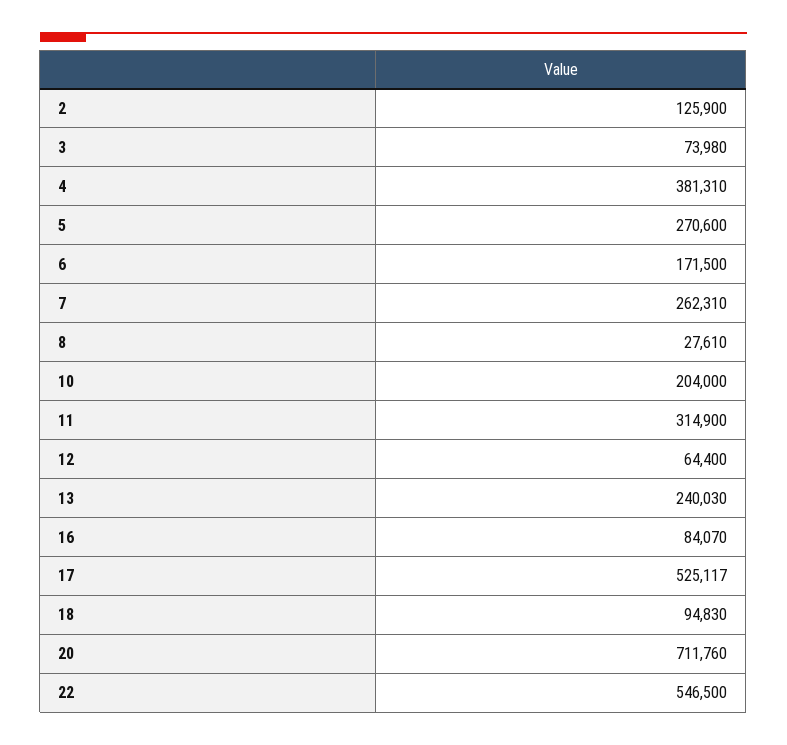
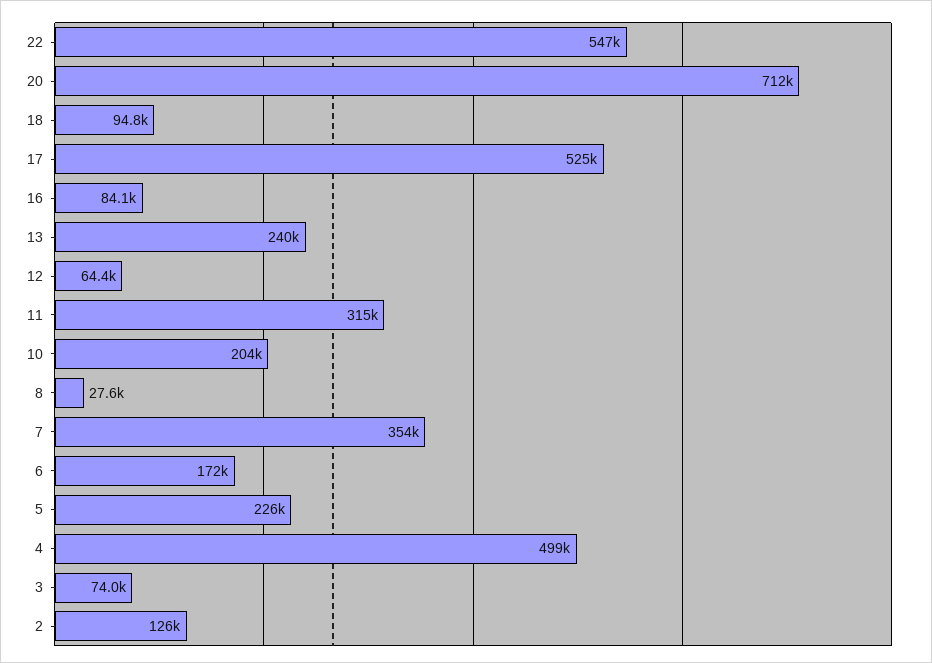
  {
    "2": 125900,
    "3": 73980,
-   "4": 381310,
+   "4": 499000,
-   "5": 270600,
+   "5": 226000,
    "6": 171500,
-   "7": 262310,
+   "7": 354000,
    "8": 27610,
    "10": 204000,
    "11": 314900,
    "12": 64400,
    "13": 240030,
    "16": 84070,
    "17": 525117,
    "18": 94830,
    "20": 711760,
    "22": 546500
  }

